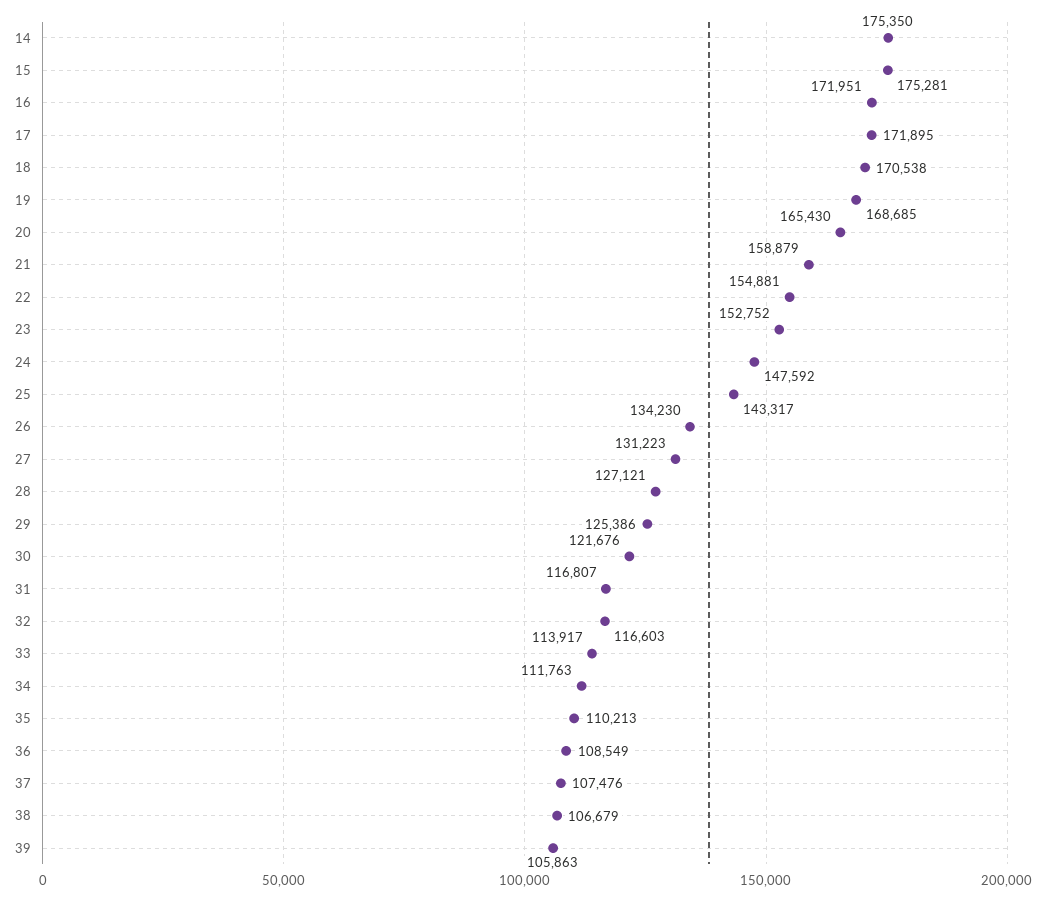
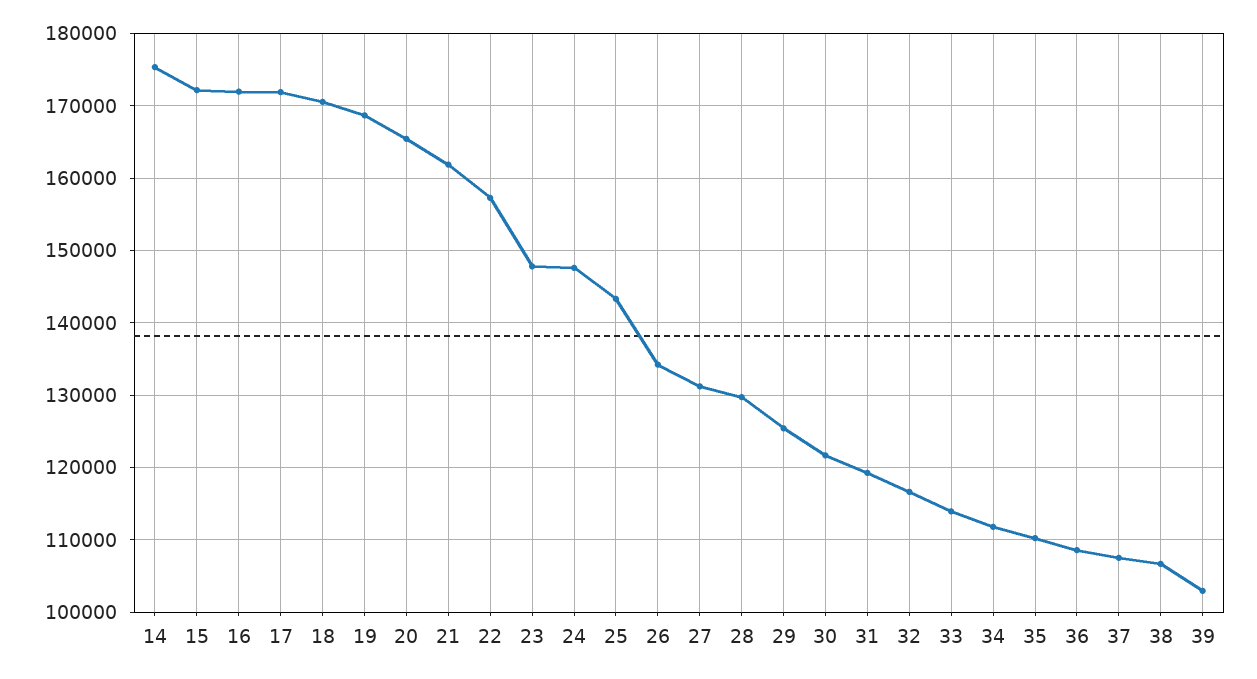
  {
    "14": 175350,
-   "15": 175281,
+   "15": 172000,
    "16": 171951,
    "17": 171895,
    "18": 170538,
    "19": 168685,
    "20": 165430,
-   "21": 158879,
+   "21": 162000,
-   "22": 154881,
+   "22": 157000,
-   "23": 152752,
+   "23": 148000,
    "24": 147592,
    "25": 143317,
    "26": 134230,
    "27": 131223,
-   "28": 127121,
+   "28": 130000,
    "29": 125386,
    "30": 121676,
-   "31": 116807,
+   "31": 119000,
    "32": 116603,
    "33": 113917,
    "34": 111763,
    "35": 110213,
    "36": 108549,
    "37": 107476,
    "38": 106679,
-   "39": 105863
+   "39": 103000
  }

